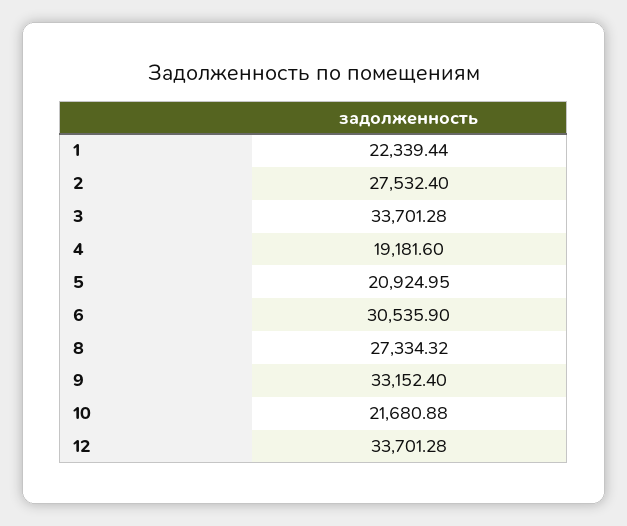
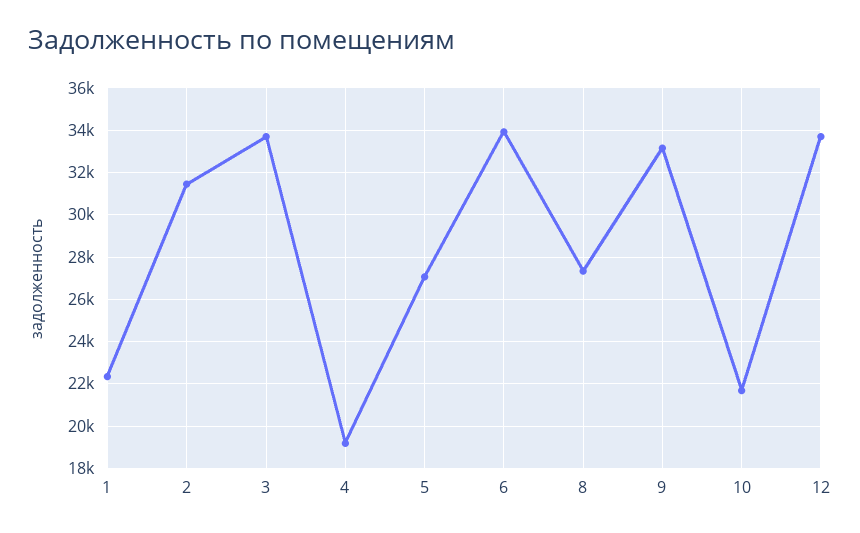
  {
    "1": 22339.44,
-   "2": 27532.4,
+   "2": 31500,
    "3": 33701.28,
    "4": 19181.6,
-   "5": 20924.95,
+   "5": 27000,
-   "6": 30535.9,
+   "6": 34000,
    "8": 27334.32,
    "9": 33152.4,
    "10": 21680.88,
    "12": 33701.28
  }

